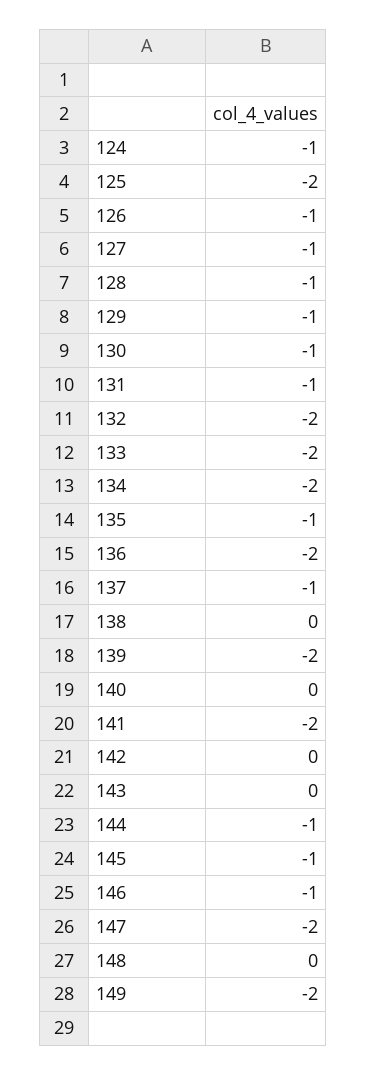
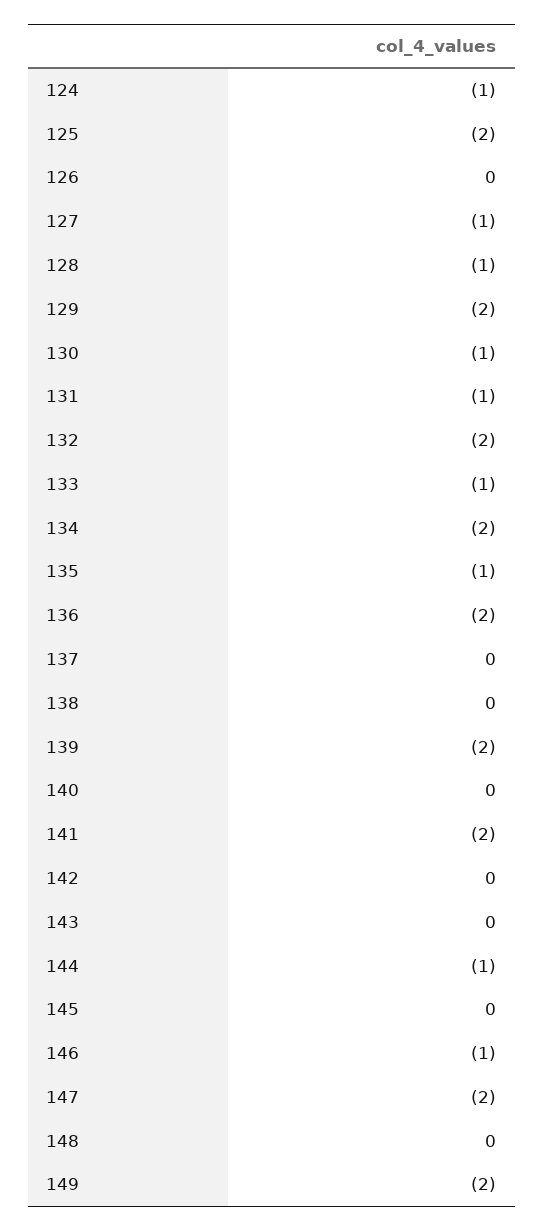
  {
    "124": -1,
    "125": -2,
-   "126": -1,
+   "126": 0,
    "127": -1,
    "128": -1,
-   "129": -1,
+   "129": -2,
    "130": -1,
    "131": -1,
    "132": -2,
-   "133": -2,
+   "133": -1,
    "134": -2,
    "135": -1,
    "136": -2,
-   "137": -1,
+   "137": 0,
    "138": 0,
    "139": -2,
    "140": 0,
    "141": -2,
    "142": 0,
    "143": 0,
    "144": -1,
-   "145": -1,
+   "145": 0,
    "146": -1,
    "147": -2,
    "148": 0,
    "149": -2
  }

